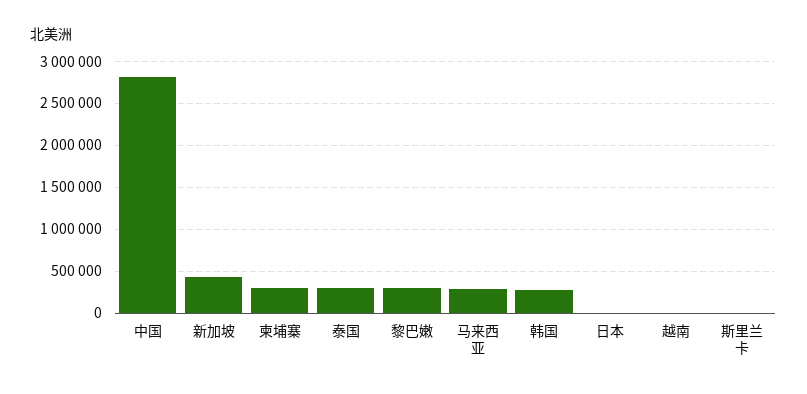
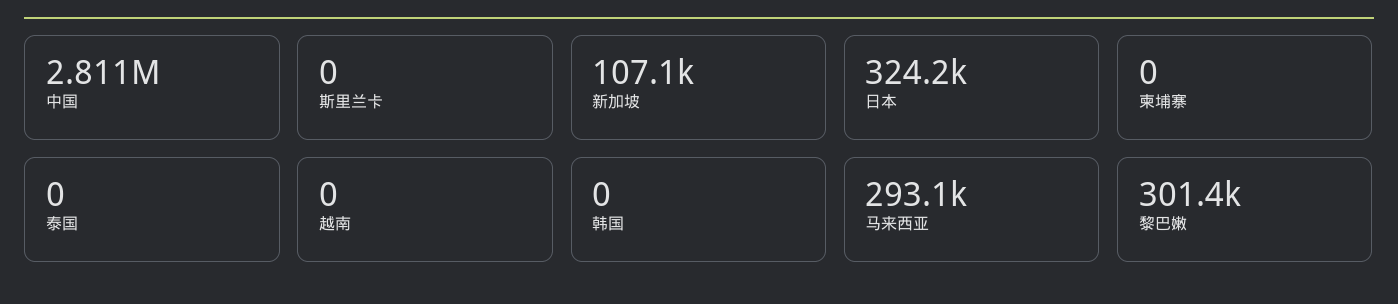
  {
    "中国": 2811000,
-   "新加坡": 400000,
+   "新加坡": 107100,
-   "柬埔寨": 300000,
+   "柬埔寨": 0,
-   "泰国": 300000,
+   "泰国": 0,
    "黎巴嫩": 301400,
    "马来西亚": 293100,
-   "韩国": 300000,
+   "韩国": 0,
-   "日本": 0,
+   "日本": 324200,
    "越南": 0,
    "斯里兰卡": 0
  }

